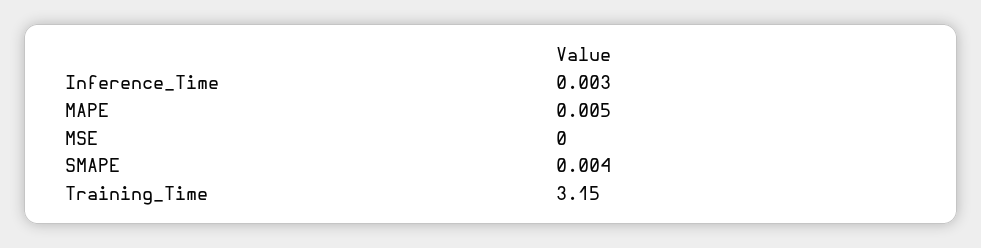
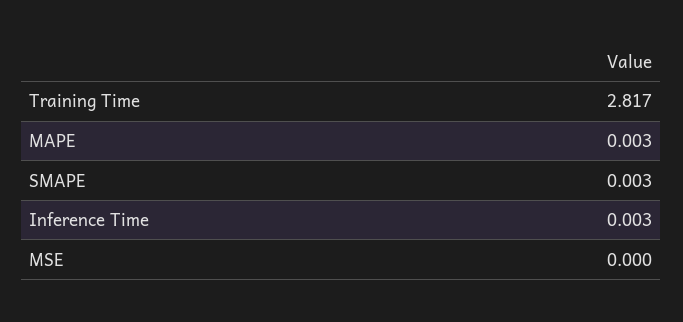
  {
    "Inference_Time": 0.003,
-   "MAPE": 0.005,
+   "MAPE": 0.003,
    "MSE": 0,
-   "SMAPE": 0.004,
+   "SMAPE": 0.003,
-   "Training_Time": 3.15
+   "Training_Time": 2.817
  }

